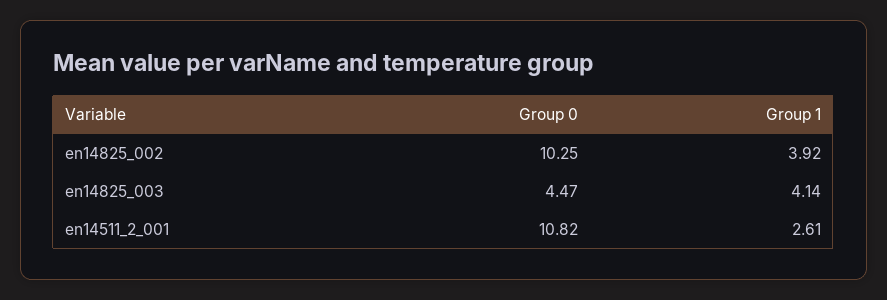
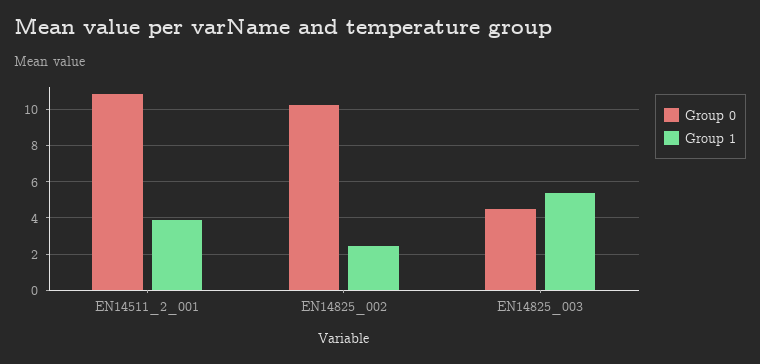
  {
    "Group 0": {
      "en14825_002": 10.25,
      "en14825_003": 4.47,
      "en14511_2_001": 10.82
    },
    "Group 1": {
-     "en14825_002": 3.92,
+     "en14825_002": 2.5,
-     "en14825_003": 4.14,
+     "en14825_003": 5.5,
-     "en14511_2_001": 2.61
+     "en14511_2_001": 4
    }
  }

